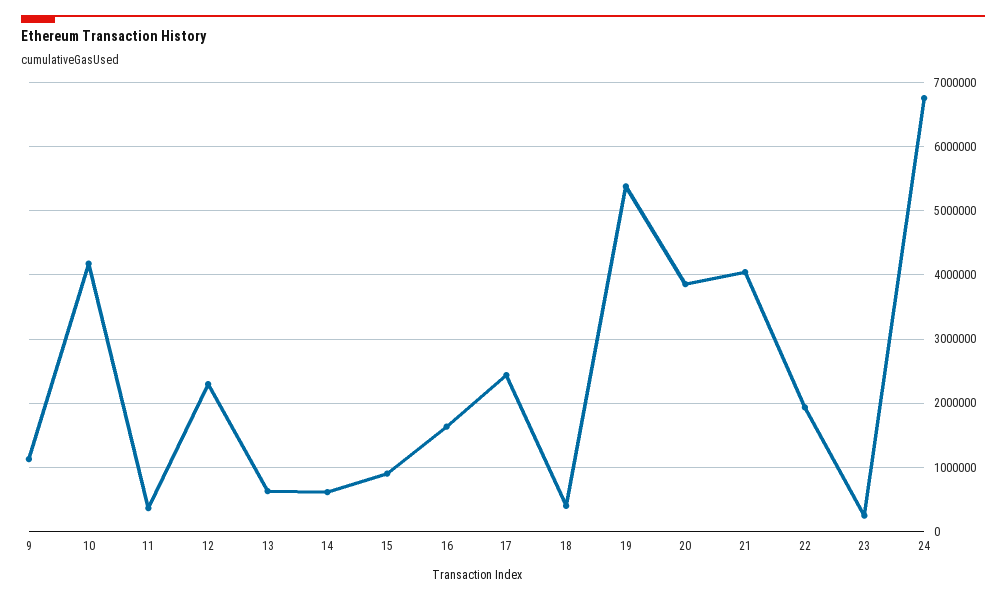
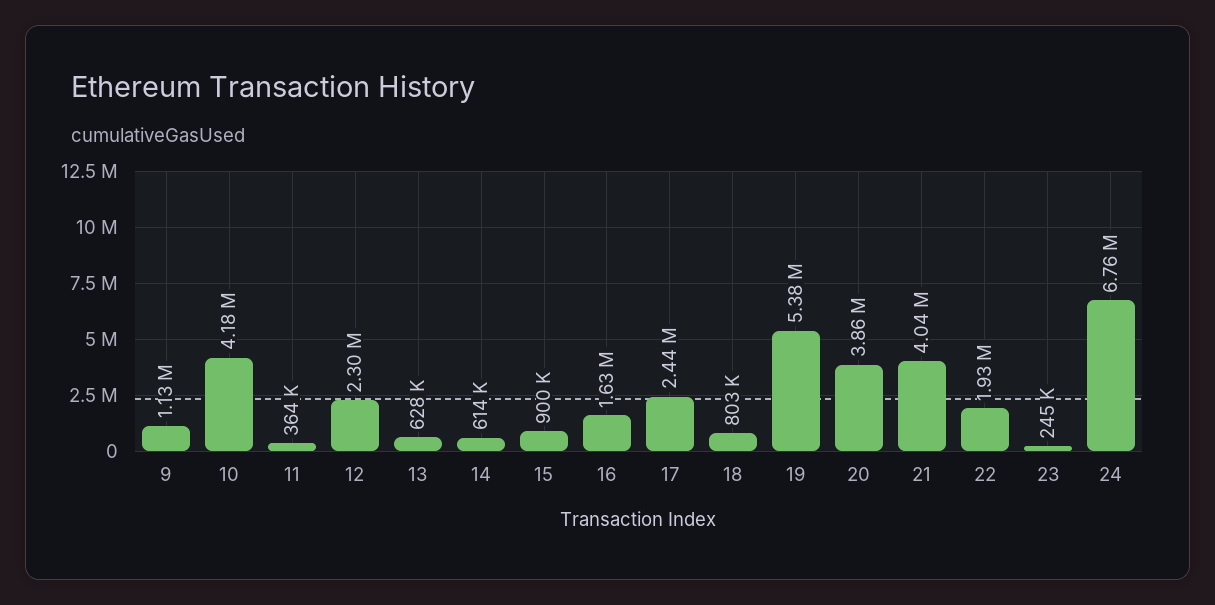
  {
    "9": 1130000,
    "10": 4180000,
    "11": 364000,
    "12": 2300000,
    "13": 628000,
    "14": 614000,
    "15": 900000,
    "16": 1630000,
    "17": 2440000,
-   "18": 400000,
+   "18": 803000,
    "19": 5380000,
    "20": 3860000,
    "21": 4040000,
    "22": 1930000,
    "23": 245000,
    "24": 6760000
  }

